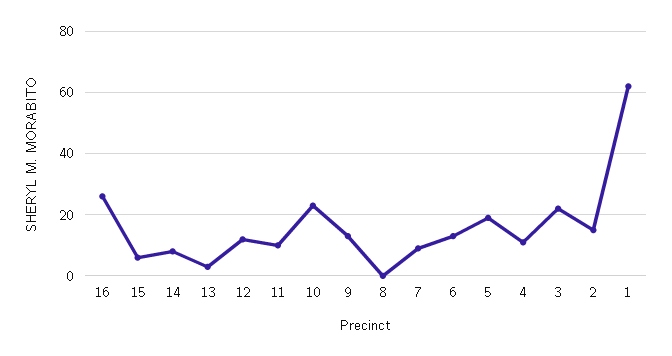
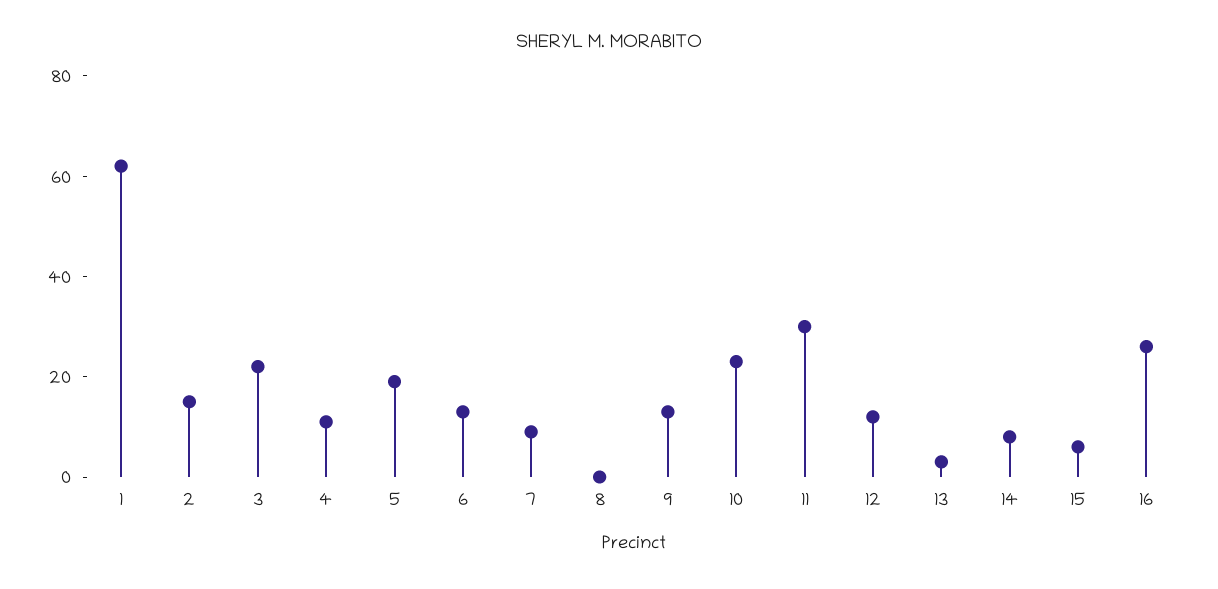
  {
    "16": 25,
    "15": 5,
    "14": 10,
    "13": 5,
    "12": 10,
-   "11": 10,
+   "11": 30,
    "10": 25,
    "9": 15,
    "8": 0,
    "7": 10,
    "6": 15,
    "5": 20,
    "4": 10,
    "3": 20,
    "2": 15,
    "1": 60
  }

